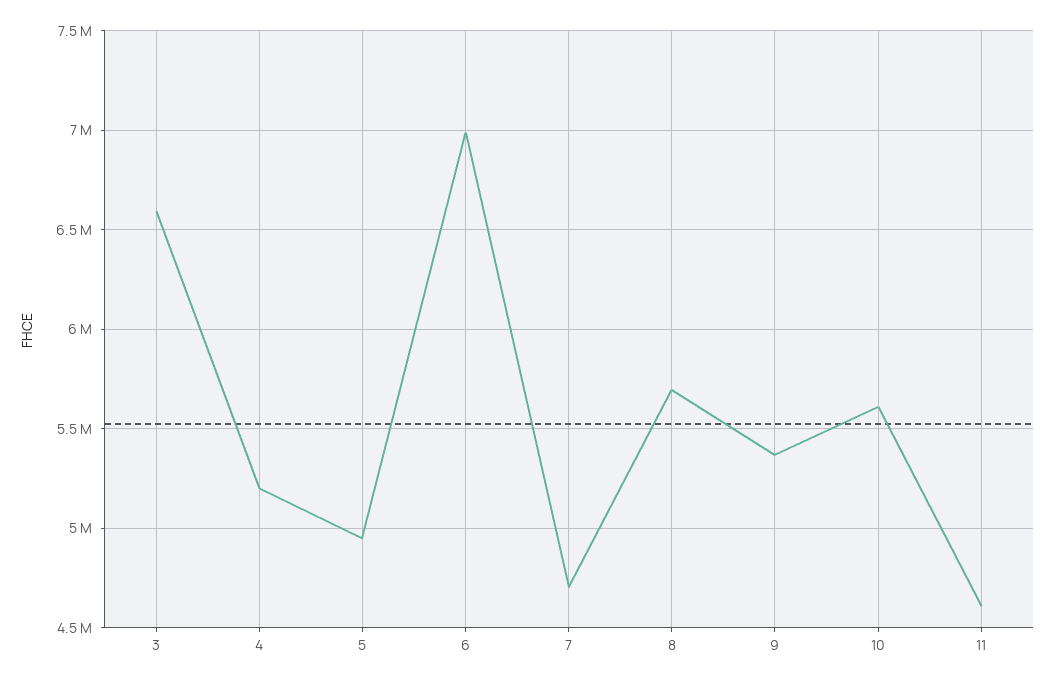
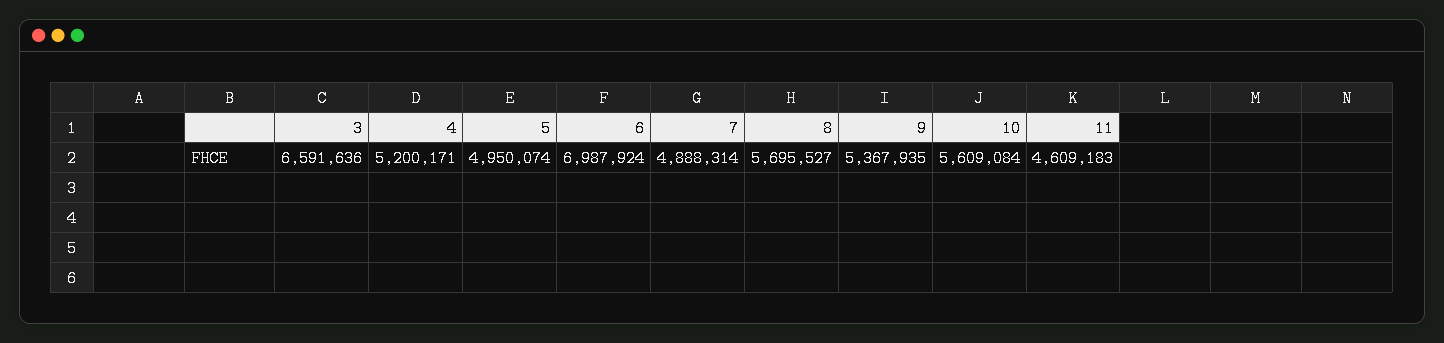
  {
    "3": 6591636,
    "4": 5200171,
    "5": 4950074,
    "6": 6987924,
-   "7": 4700000,
+   "7": 4888314,
    "8": 5695527,
    "9": 5367935,
    "10": 5609084,
    "11": 4609183
  }

